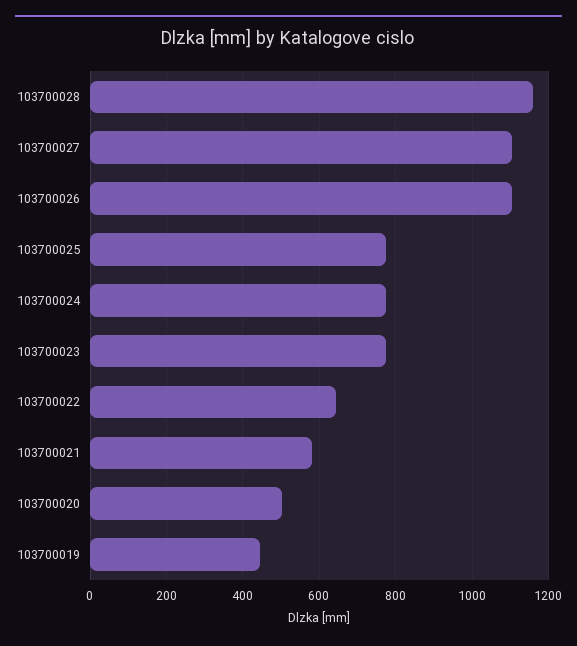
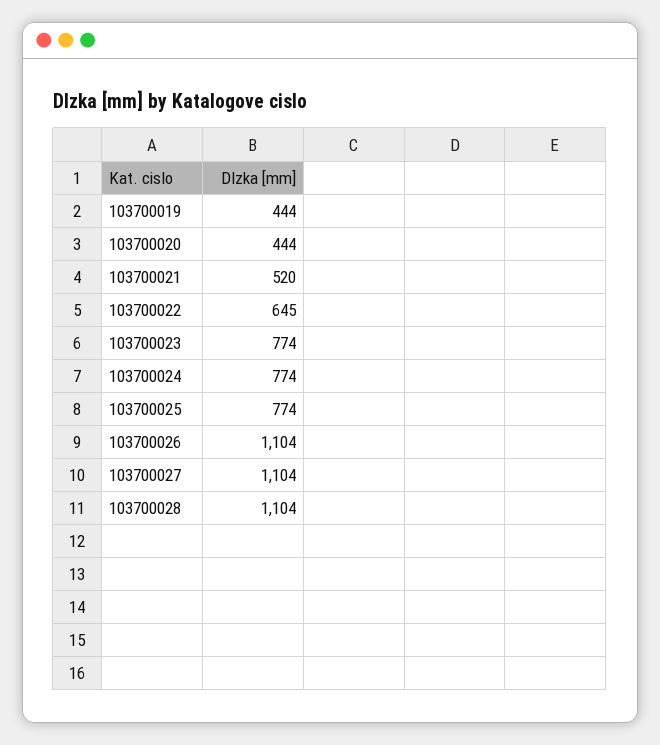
  {
-   "103700028": 1160,
+   "103700028": 1104,
    "103700027": 1104,
    "103700026": 1104,
    "103700025": 774,
    "103700024": 774,
    "103700023": 774,
    "103700022": 645,
-   "103700021": 580,
+   "103700021": 520,
-   "103700020": 500,
+   "103700020": 444,
    "103700019": 444
  }

